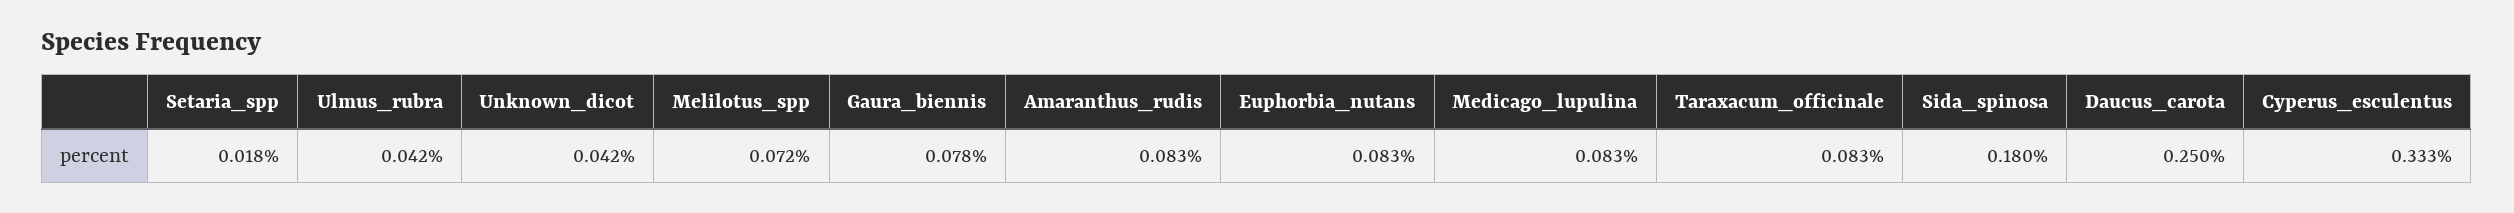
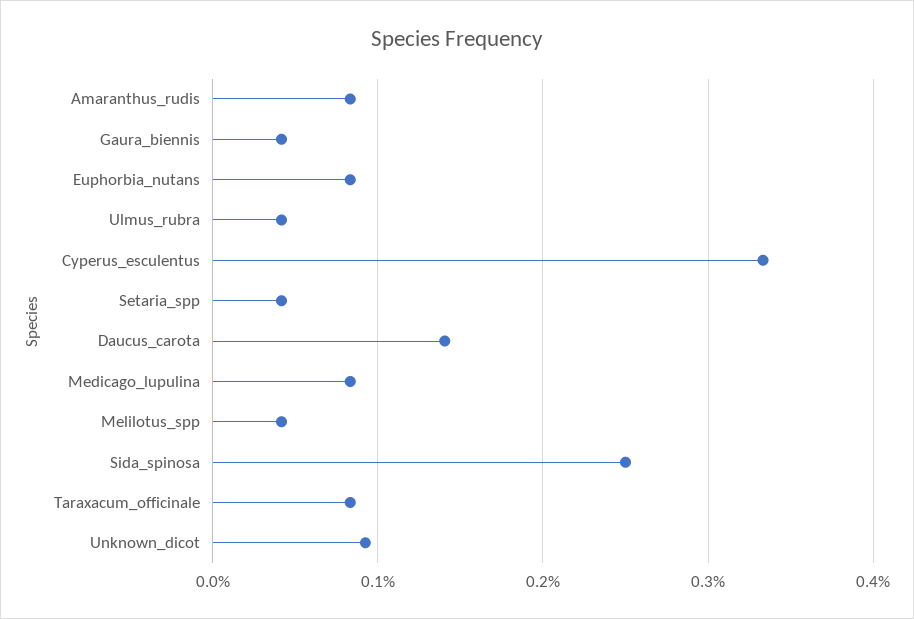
  {
-   "Setaria_spp": 0.018,
+   "Setaria_spp": 0.04,
    "Ulmus_rubra": 0.042,
-   "Unknown_dicot": 0.042,
+   "Unknown_dicot": 0.09,
-   "Melilotus_spp": 0.072,
+   "Melilotus_spp": 0.04,
-   "Gaura_biennis": 0.078,
+   "Gaura_biennis": 0.04,
    "Amaranthus_rudis": 0.083,
    "Euphorbia_nutans": 0.083,
    "Medicago_lupulina": 0.083,
    "Taraxacum_officinale": 0.083,
-   "Sida_spinosa": 0.18,
+   "Sida_spinosa": 0.25,
-   "Daucus_carota": 0.25,
+   "Daucus_carota": 0.14,
    "Cyperus_esculentus": 0.333
  }

